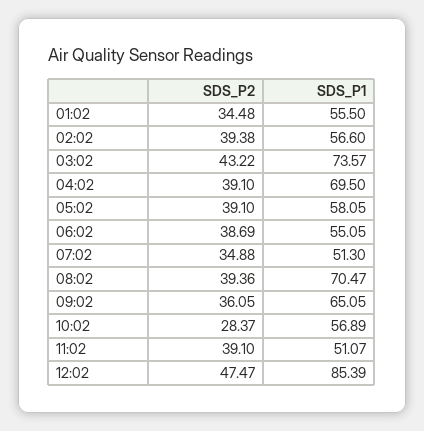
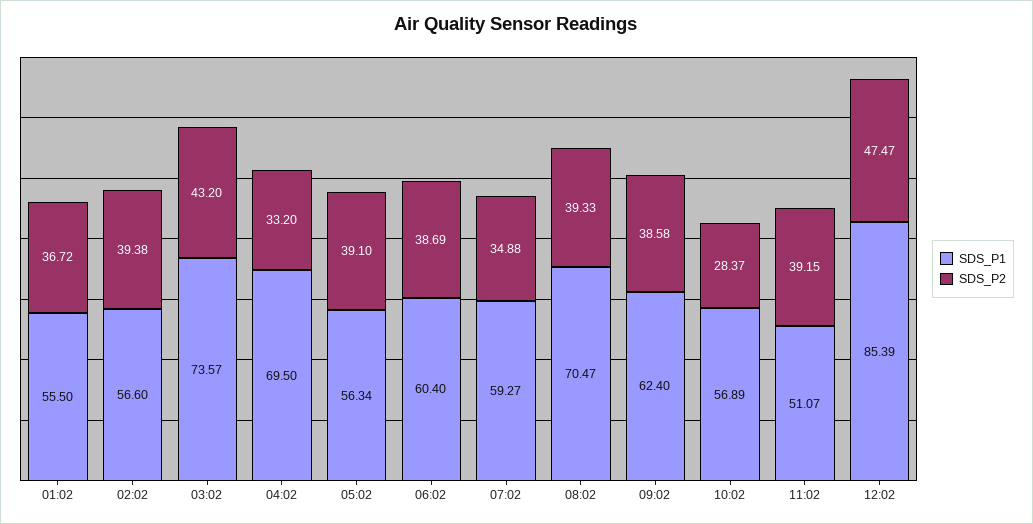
  {
    "SDS_P2": {
-     "01:02": 34.48,
+     "01:02": 36.72,
      "02:02": 39.38,
-     "03:02": 43.22,
+     "03:02": 43.2,
-     "04:02": 39.1,
+     "04:02": 33.2,
      "05:02": 39.1,
      "06:02": 38.69,
      "07:02": 34.88,
-     "08:02": 39.36,
+     "08:02": 39.33,
-     "09:02": 36.05,
+     "09:02": 38.58,
      "10:02": 28.37,
-     "11:02": 39.1,
+     "11:02": 39.15,
      "12:02": 47.47
    },
    "SDS_P1": {
      "01:02": 55.5,
      "02:02": 56.6,
      "03:02": 73.57,
      "04:02": 69.5,
-     "05:02": 58.05,
+     "05:02": 56.34,
-     "06:02": 55.05,
+     "06:02": 60.4,
-     "07:02": 51.3,
+     "07:02": 59.27,
      "08:02": 70.47,
-     "09:02": 65.05,
+     "09:02": 62.4,
      "10:02": 56.89,
      "11:02": 51.07,
      "12:02": 85.39
    }
  }

